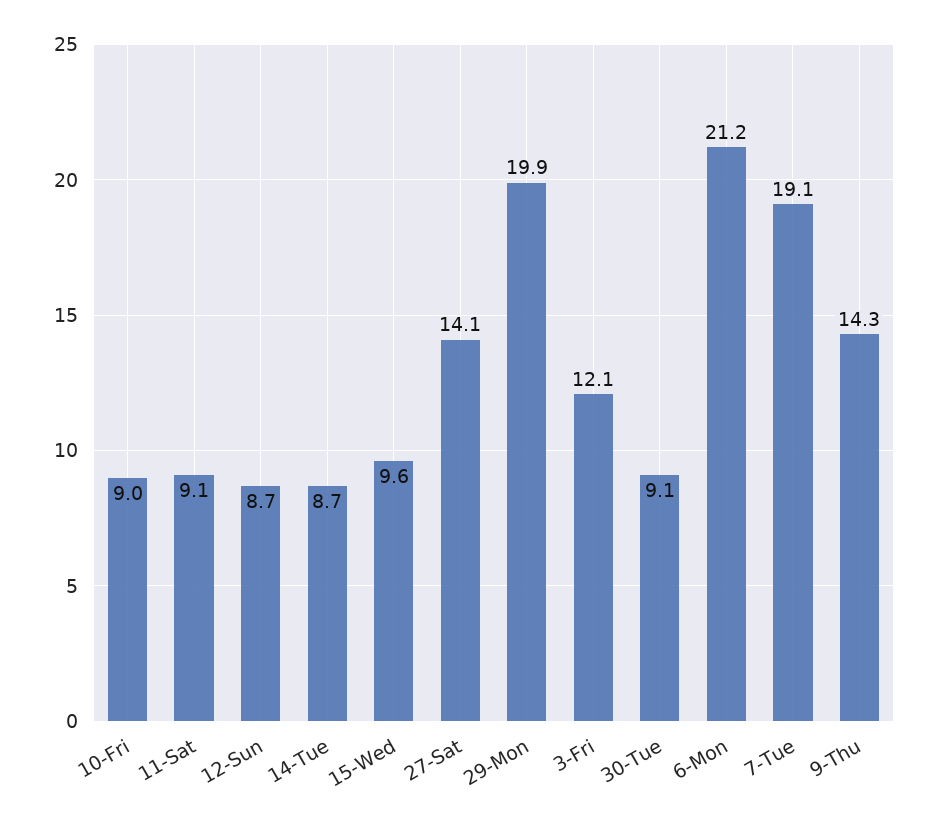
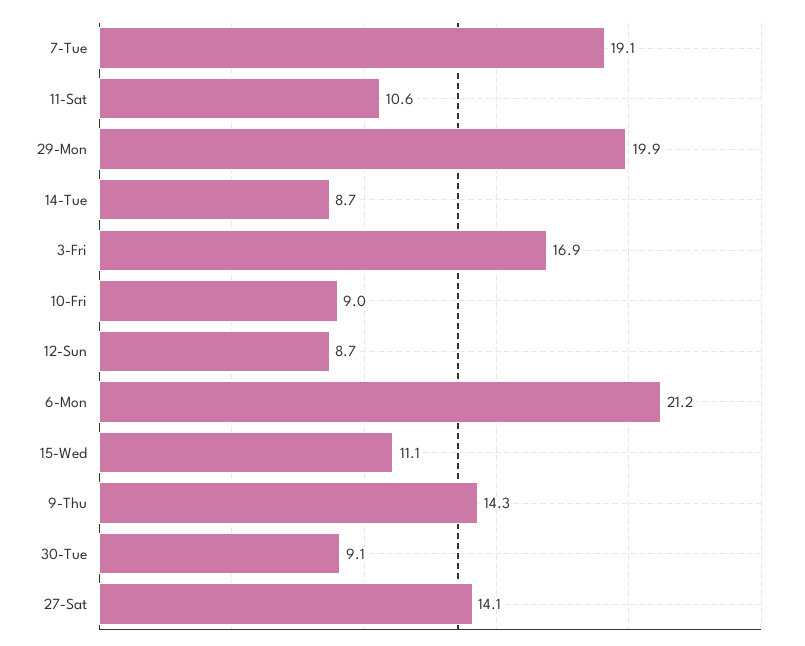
  {
    "10-Fri": 9,
-   "11-Sat": 9.1,
+   "11-Sat": 10.6,
    "12-Sun": 8.7,
    "14-Tue": 8.7,
-   "15-Wed": 9.6,
+   "15-Wed": 11.1,
    "27-Sat": 14.1,
    "29-Mon": 19.9,
-   "3-Fri": 12.1,
+   "3-Fri": 16.9,
    "30-Tue": 9.1,
    "6-Mon": 21.2,
    "7-Tue": 19.1,
    "9-Thu": 14.3
  }

